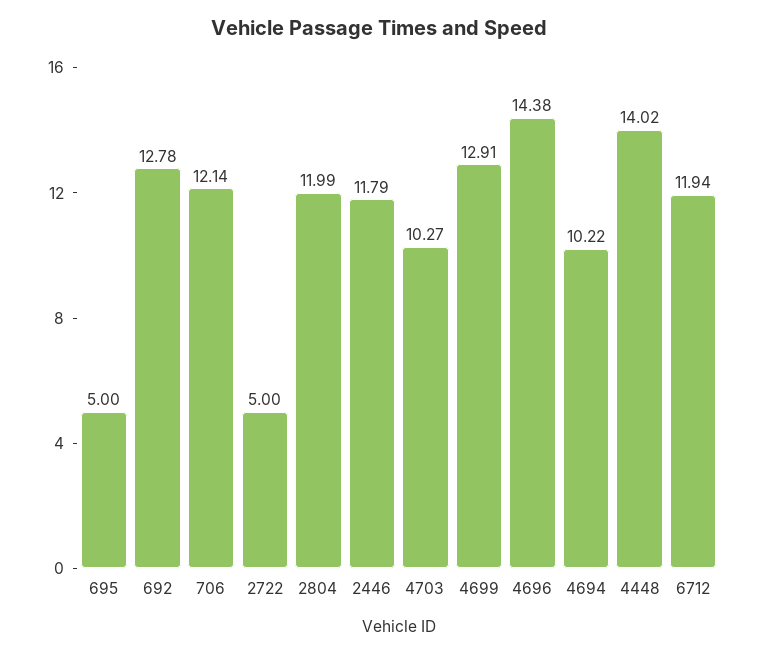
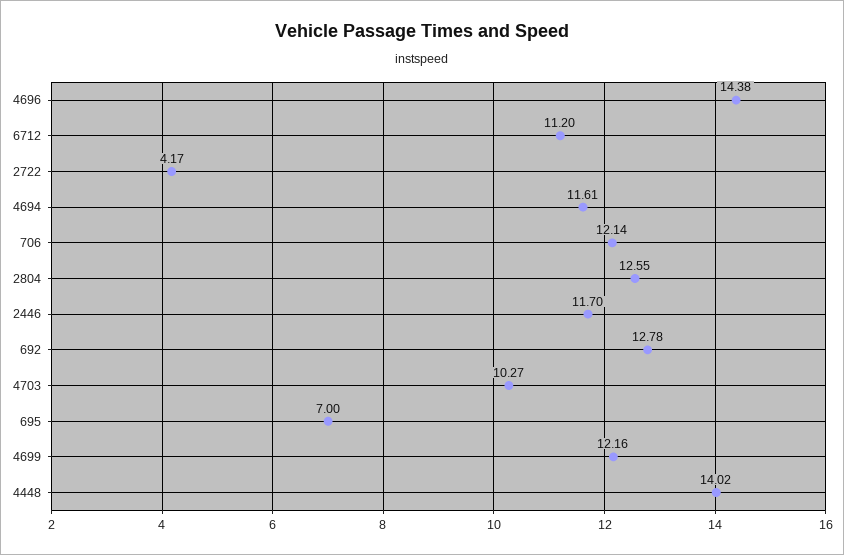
  {
-   "695": 5,
+   "695": 7,
    "692": 12.78,
    "706": 12.14,
-   "2722": 5,
+   "2722": 4.17,
-   "2804": 11.99,
+   "2804": 12.55,
-   "2446": 11.79,
+   "2446": 11.7,
    "4703": 10.27,
-   "4699": 12.91,
+   "4699": 12.16,
    "4696": 14.38,
-   "4694": 10.22,
+   "4694": 11.61,
    "4448": 14.02,
-   "6712": 11.94
+   "6712": 11.2
  }

